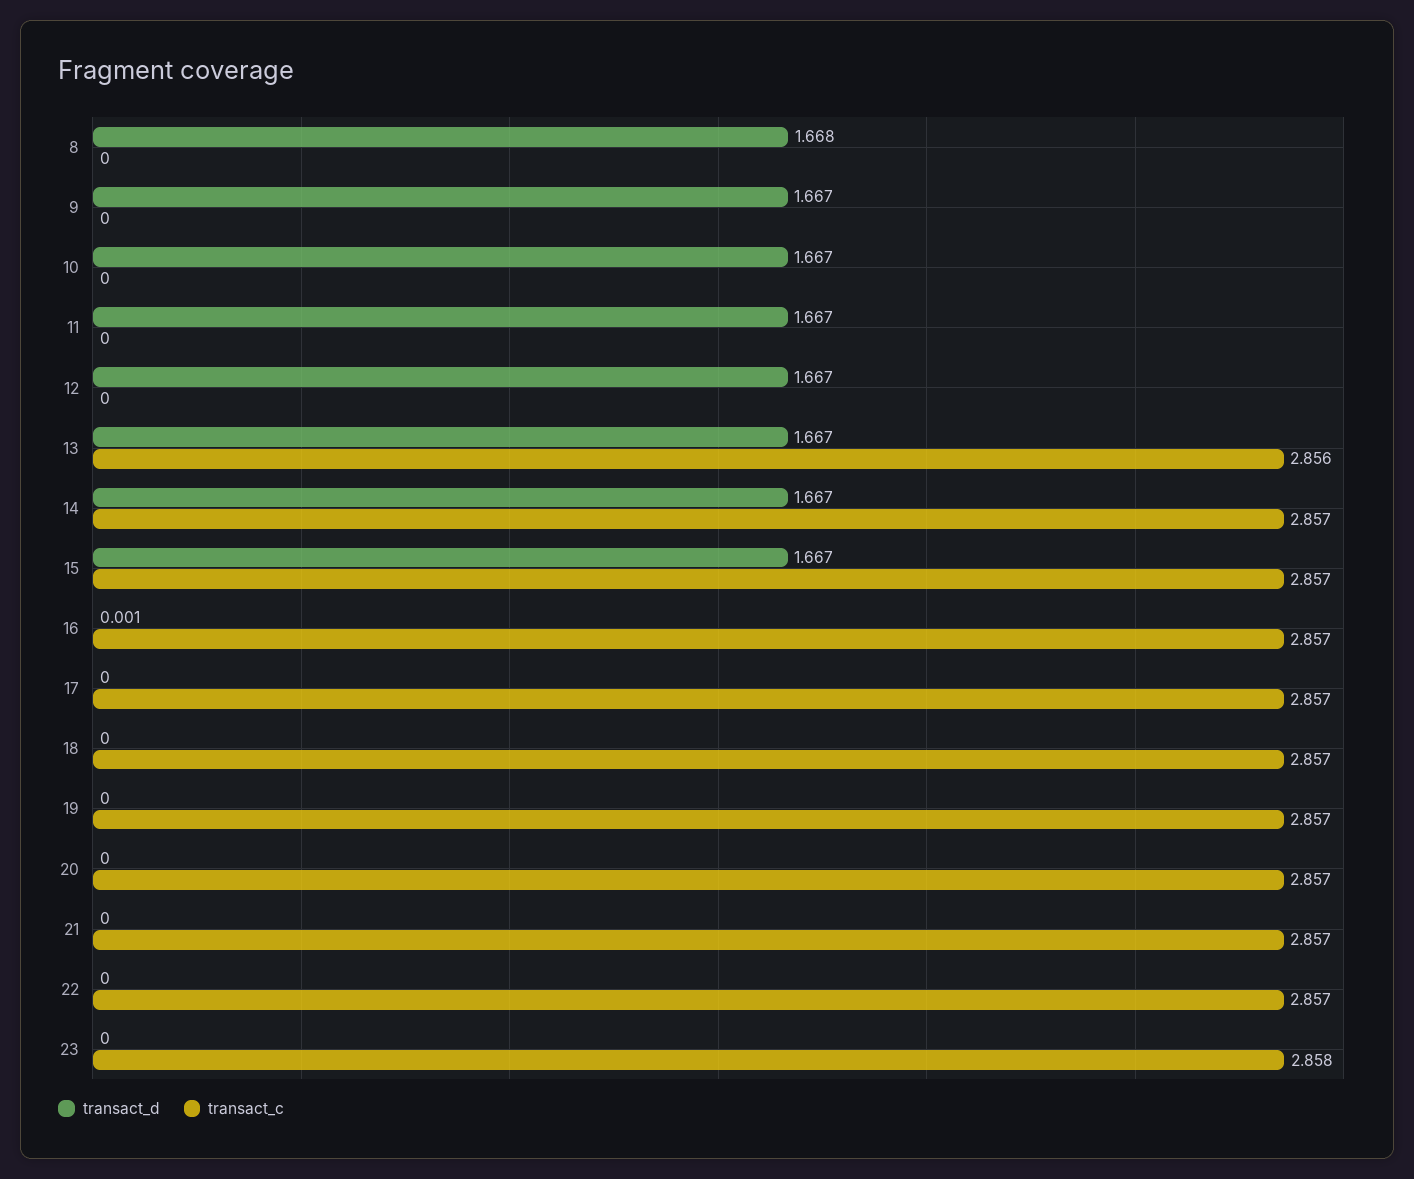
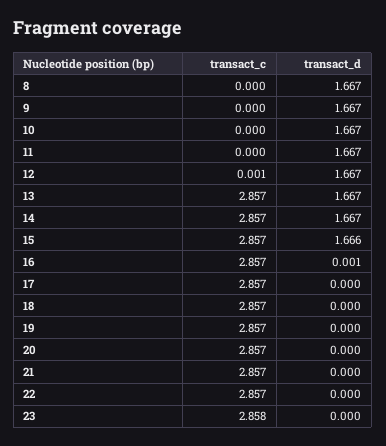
  {
    "transact_d": {
-     "8": 1.668,
+     "8": 1.667,
      "9": 1.667,
      "10": 1.667,
      "11": 1.667,
      "12": 1.667,
      "13": 1.667,
      "14": 1.667,
-     "15": 1.667,
+     "15": 1.666,
      "16": 0.001,
      "17": 0,
      "18": 0,
      "19": 0,
      "20": 0,
      "21": 0,
      "22": 0,
      "23": 0
    },
    "transact_c": {
      "8": 0,
      "9": 0,
      "10": 0,
      "11": 0,
-     "12": 0,
+     "12": 0.001,
-     "13": 2.856,
+     "13": 2.857,
      "14": 2.857,
      "15": 2.857,
      "16": 2.857,
      "17": 2.857,
      "18": 2.857,
      "19": 2.857,
      "20": 2.857,
      "21": 2.857,
      "22": 2.857,
      "23": 2.858
    }
  }

